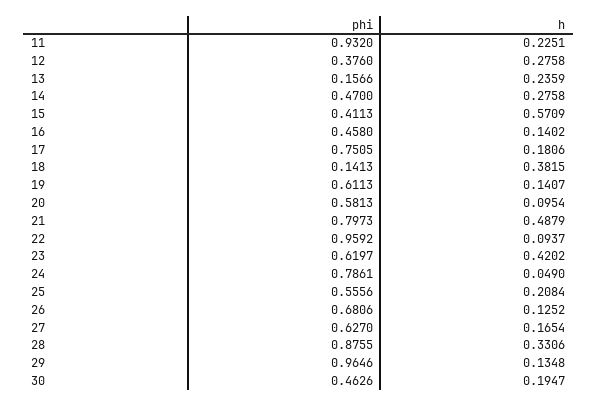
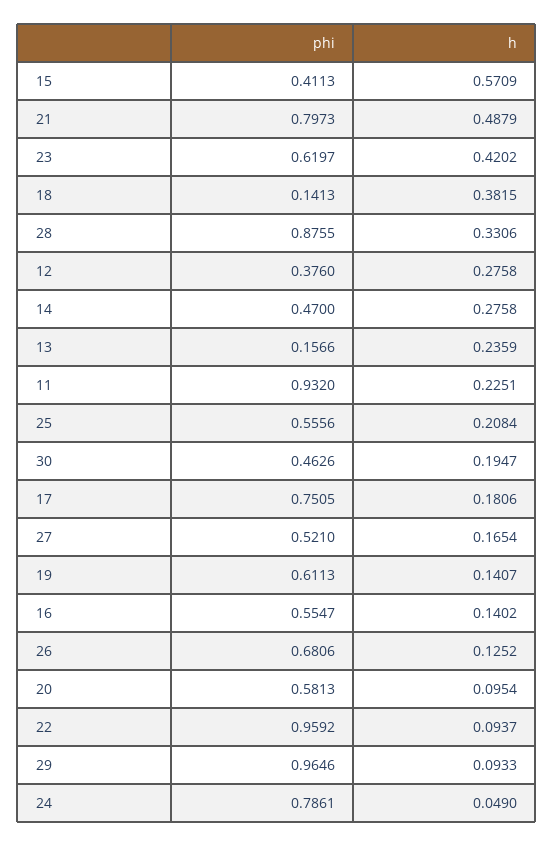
  {
    "phi": {
      "11": 0.932,
      "12": 0.376,
      "13": 0.1566,
      "14": 0.47,
      "15": 0.4113,
-     "16": 0.458,
+     "16": 0.5547,
      "17": 0.7505,
      "18": 0.1413,
      "19": 0.6113,
      "20": 0.5813,
      "21": 0.7973,
      "22": 0.9592,
      "23": 0.6197,
      "24": 0.7861,
      "25": 0.5556,
      "26": 0.6806,
-     "27": 0.627,
+     "27": 0.521,
      "28": 0.8755,
      "29": 0.9646,
      "30": 0.4626
    },
    "h": {
      "11": 0.2251,
      "12": 0.2758,
      "13": 0.2359,
      "14": 0.2758,
      "15": 0.5709,
      "16": 0.1402,
      "17": 0.1806,
      "18": 0.3815,
      "19": 0.1407,
      "20": 0.0954,
      "21": 0.4879,
      "22": 0.0937,
      "23": 0.4202,
      "24": 0.049,
      "25": 0.2084,
      "26": 0.1252,
      "27": 0.1654,
      "28": 0.3306,
-     "29": 0.1348,
+     "29": 0.0933,
      "30": 0.1947
    }
  }

